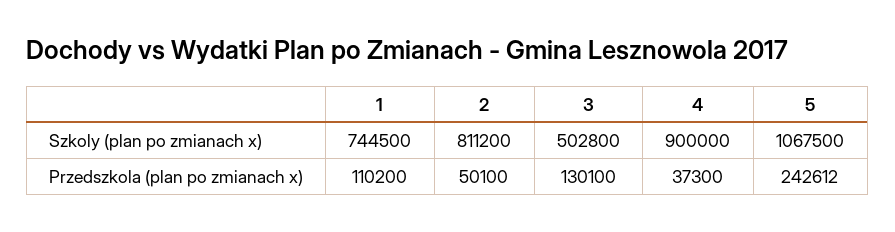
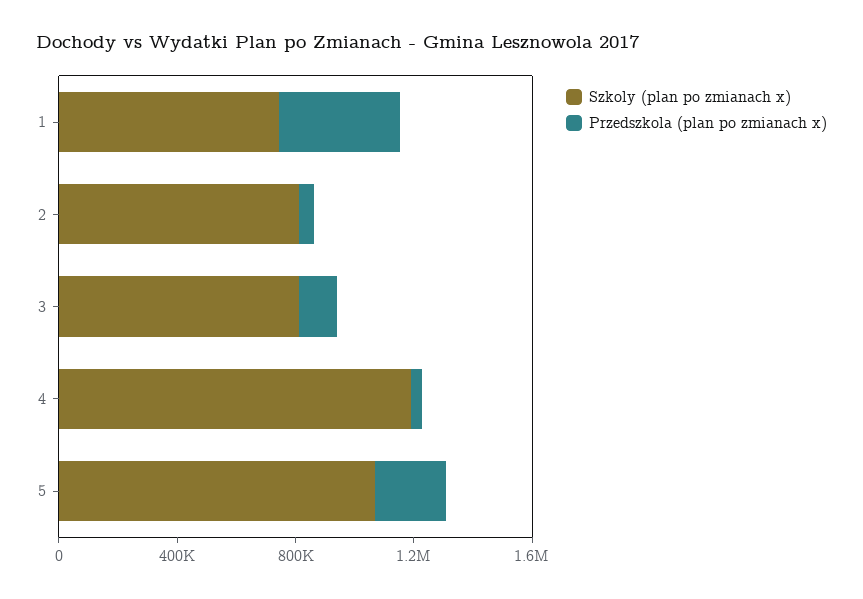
  {
    "Szkoly (plan po zmianach x)": {
      "1": 744500,
      "2": 811200,
-     "3": 502800,
+     "3": 800000,
-     "4": 900000,
+     "4": 1200000,
      "5": 1067500
    },
    "Przedszkola (plan po zmianach x)": {
-     "1": 110200,
+     "1": 400000,
      "2": 50100,
      "3": 130100,
      "4": 37300,
      "5": 242612
    }
  }

